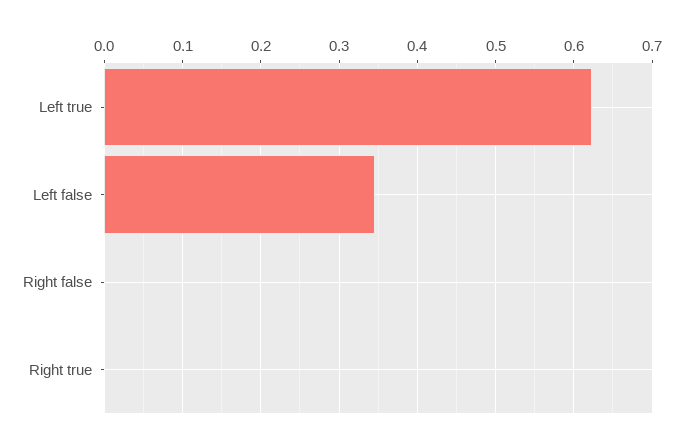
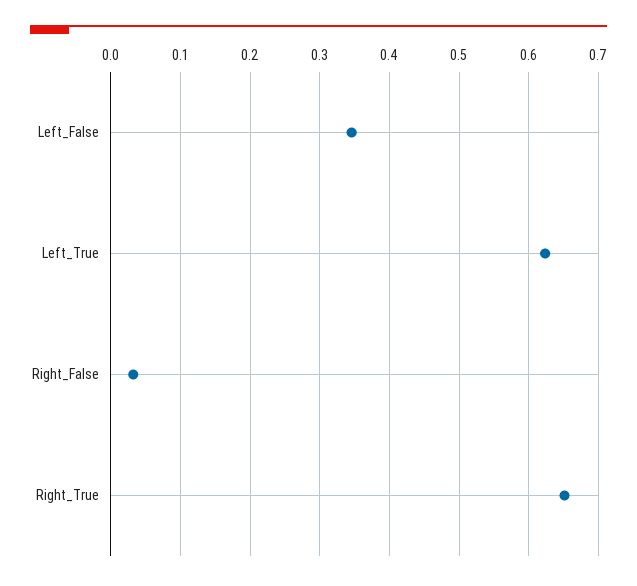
  {
    "Left true": 0.62,
    "Left false": 0.35,
-   "Right false": 0,
+   "Right false": 0.03,
-   "Right true": 0
+   "Right true": 0.65
  }

